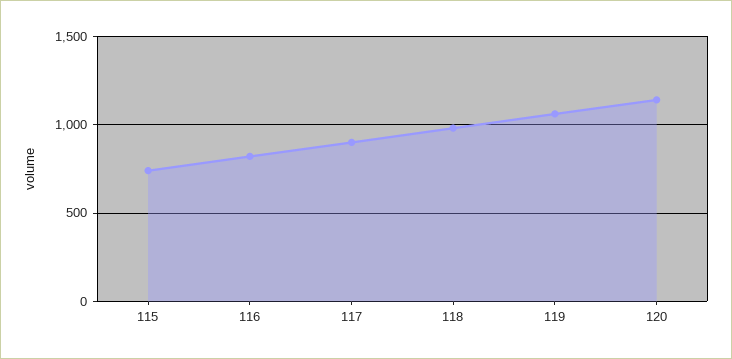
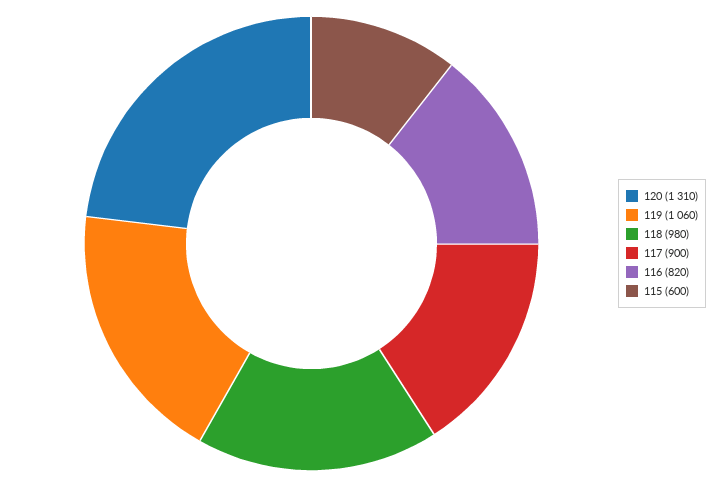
  {
-   "115": 750,
+   "115": 600,
    "116": 820,
    "117": 900,
    "118": 980,
    "119": 1060,
-   "120": 1150
+   "120": 1310
  }

